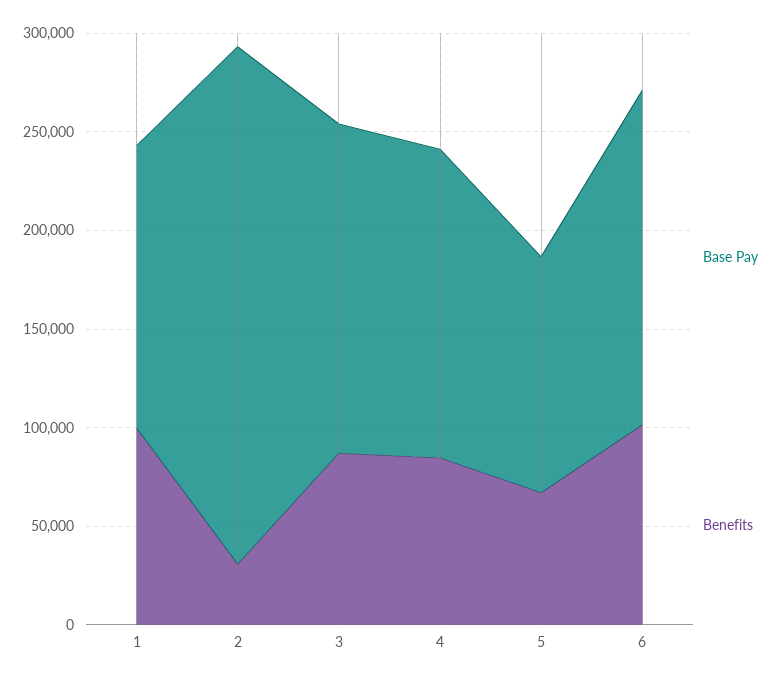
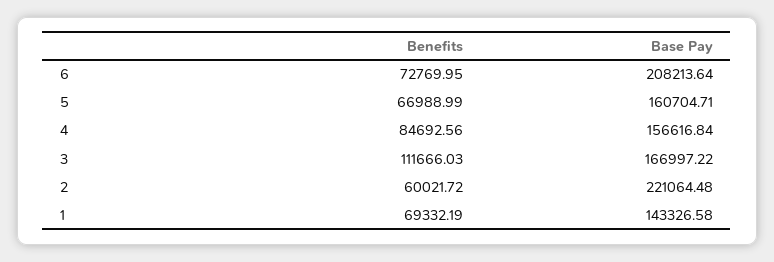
  {
    "Base Pay": {
      "1": 143326.58,
-     "2": 260000,
+     "2": 221064.48,
      "3": 166997.22,
      "4": 156616.84,
-     "5": 120000,
+     "5": 160704.71,
-     "6": 170000
+     "6": 208213.64
    },
    "Benefits": {
-     "1": 100000,
+     "1": 69332.19,
-     "2": 30000,
+     "2": 60021.72,
-     "3": 90000,
+     "3": 111666.03,
      "4": 84692.56,
      "5": 66988.99,
-     "6": 100000
+     "6": 72769.95
    }
  }

